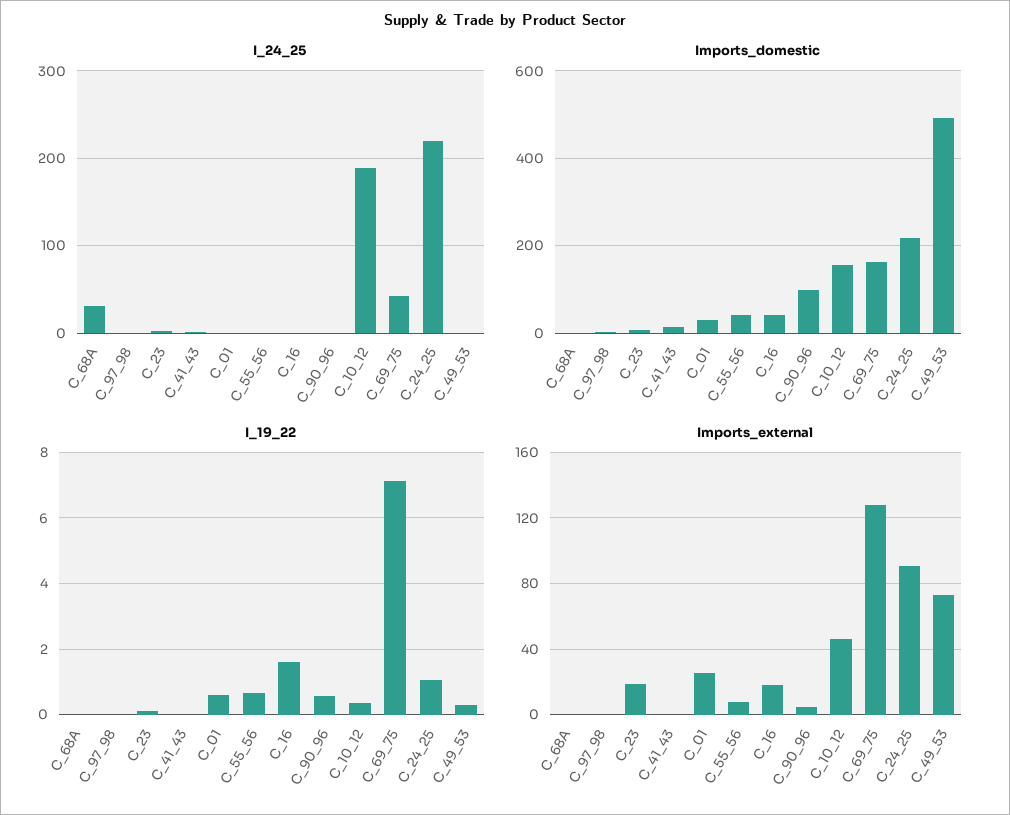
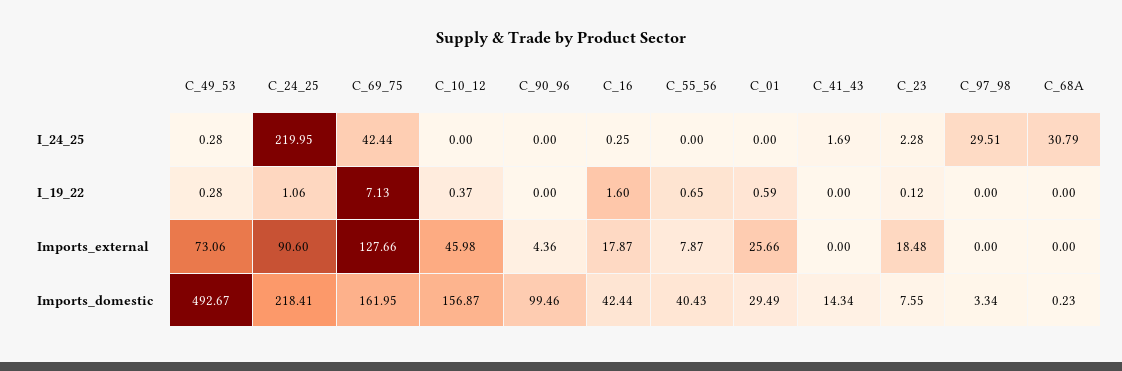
  {
    "I_24_25": {
      "C_68A": 30.79,
-     "C_97_98": 0,
+     "C_97_98": 29.51,
      "C_23": 2.28,
      "C_41_43": 1.69,
      "C_01": 0,
      "C_55_56": 0,
      "C_16": 0.25,
      "C_90_96": 0,
-     "C_10_12": 190,
+     "C_10_12": 0,
      "C_69_75": 42.44,
      "C_24_25": 219.95,
      "C_49_53": 0.28
    },
    "Imports_domestic": {
      "C_68A": 0.23,
      "C_97_98": 3.34,
      "C_23": 7.55,
      "C_41_43": 14.34,
      "C_01": 29.49,
      "C_55_56": 40.43,
      "C_16": 42.44,
      "C_90_96": 99.46,
      "C_10_12": 156.87,
      "C_69_75": 161.95,
      "C_24_25": 218.41,
      "C_49_53": 492.67
    },
    "I_19_22": {
      "C_68A": 0,
      "C_97_98": 0,
      "C_23": 0.12,
      "C_41_43": 0,
      "C_01": 0.59,
      "C_55_56": 0.65,
      "C_16": 1.6,
-     "C_90_96": 0.6,
+     "C_90_96": 0,
      "C_10_12": 0.37,
      "C_69_75": 7.13,
      "C_24_25": 1.06,
      "C_49_53": 0.28
    },
    "Imports_external": {
      "C_68A": 0,
      "C_97_98": 0,
      "C_23": 18.48,
      "C_41_43": 0,
      "C_01": 25.66,
      "C_55_56": 7.87,
      "C_16": 17.87,
      "C_90_96": 4.36,
      "C_10_12": 45.98,
      "C_69_75": 127.66,
      "C_24_25": 90.6,
      "C_49_53": 73.06
    }
  }

